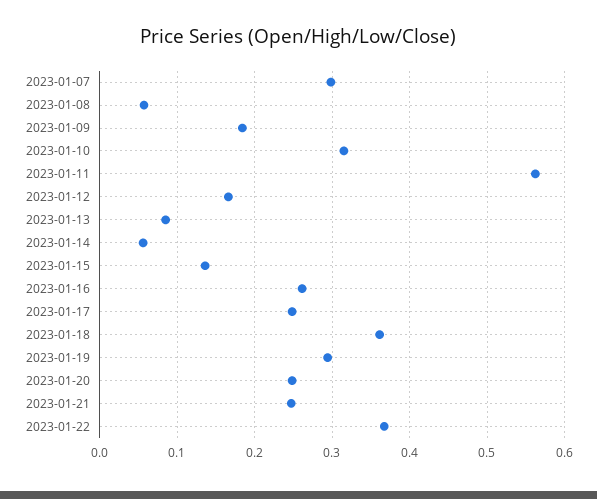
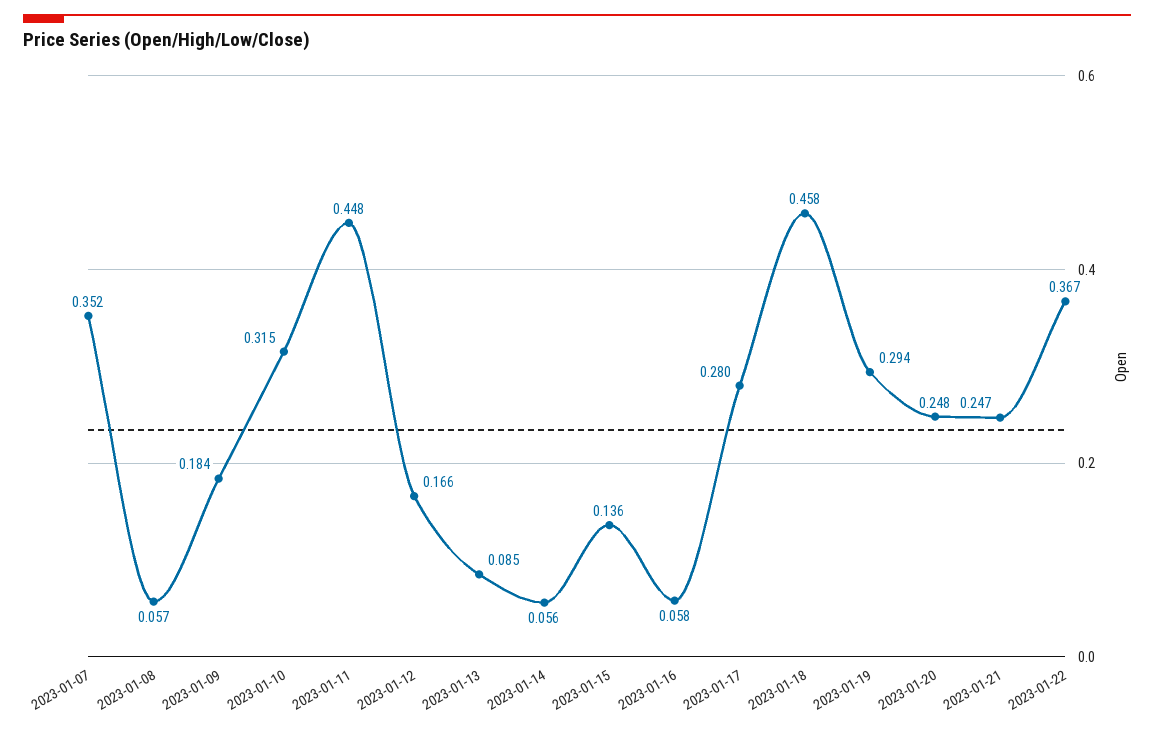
  {
-   "2023-01-07": 0.3,
+   "2023-01-07": 0.352,
    "2023-01-08": 0.057,
    "2023-01-09": 0.184,
    "2023-01-10": 0.315,
-   "2023-01-11": 0.56,
+   "2023-01-11": 0.448,
    "2023-01-12": 0.166,
    "2023-01-13": 0.085,
    "2023-01-14": 0.056,
    "2023-01-15": 0.136,
-   "2023-01-16": 0.26,
+   "2023-01-16": 0.058,
-   "2023-01-17": 0.25,
+   "2023-01-17": 0.28,
-   "2023-01-18": 0.36,
+   "2023-01-18": 0.458,
    "2023-01-19": 0.294,
    "2023-01-20": 0.248,
    "2023-01-21": 0.247,
    "2023-01-22": 0.367
  }

